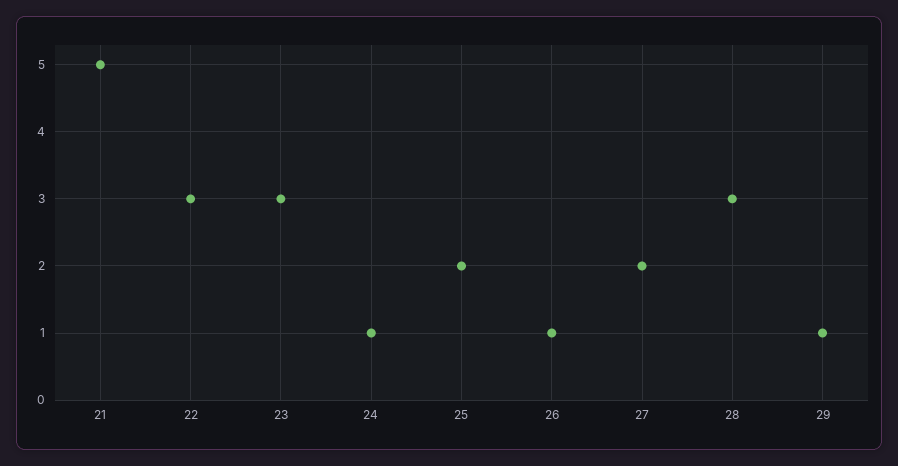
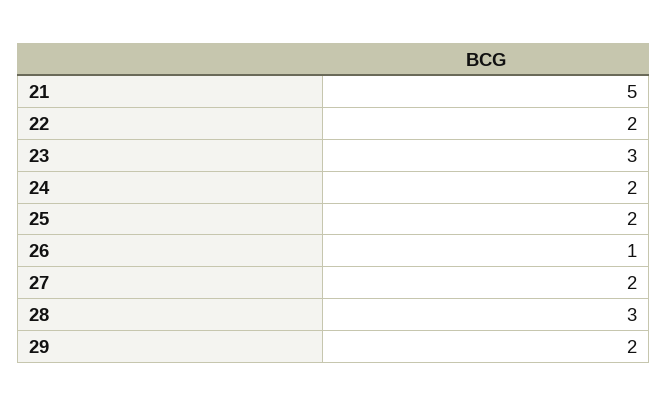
  {
    "21": 5,
-   "22": 3,
+   "22": 2,
    "23": 3,
-   "24": 1,
+   "24": 2,
    "25": 2,
    "26": 1,
    "27": 2,
    "28": 3,
-   "29": 1
+   "29": 2
  }

